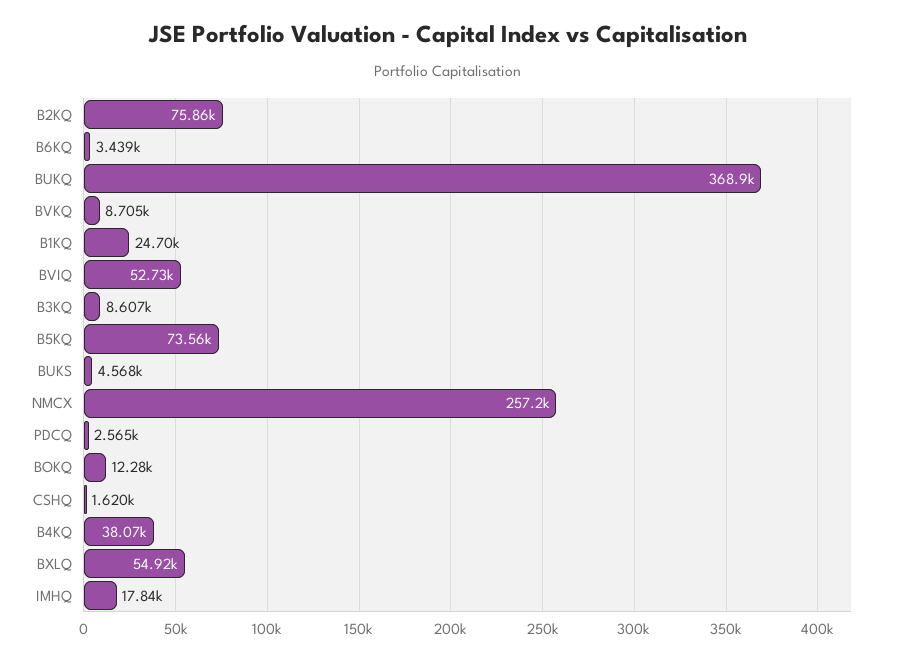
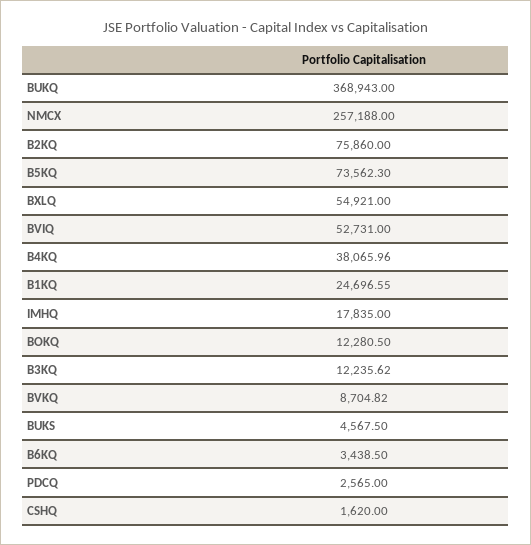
  {
    "B2KQ": 75860,
    "B6KQ": 3438.5,
    "BUKQ": 368943,
    "BVKQ": 8704.82,
    "B1KQ": 24696.55,
    "BVIQ": 52731,
-   "B3KQ": 8607,
+   "B3KQ": 12235.62,
    "B5KQ": 73562.3,
    "BUKS": 4567.5,
    "NMCX": 257188,
    "PDCQ": 2565,
    "BOKQ": 12280.5,
    "CSHQ": 1620,
    "B4KQ": 38065.96,
    "BXLQ": 54921,
    "IMHQ": 17835
  }

